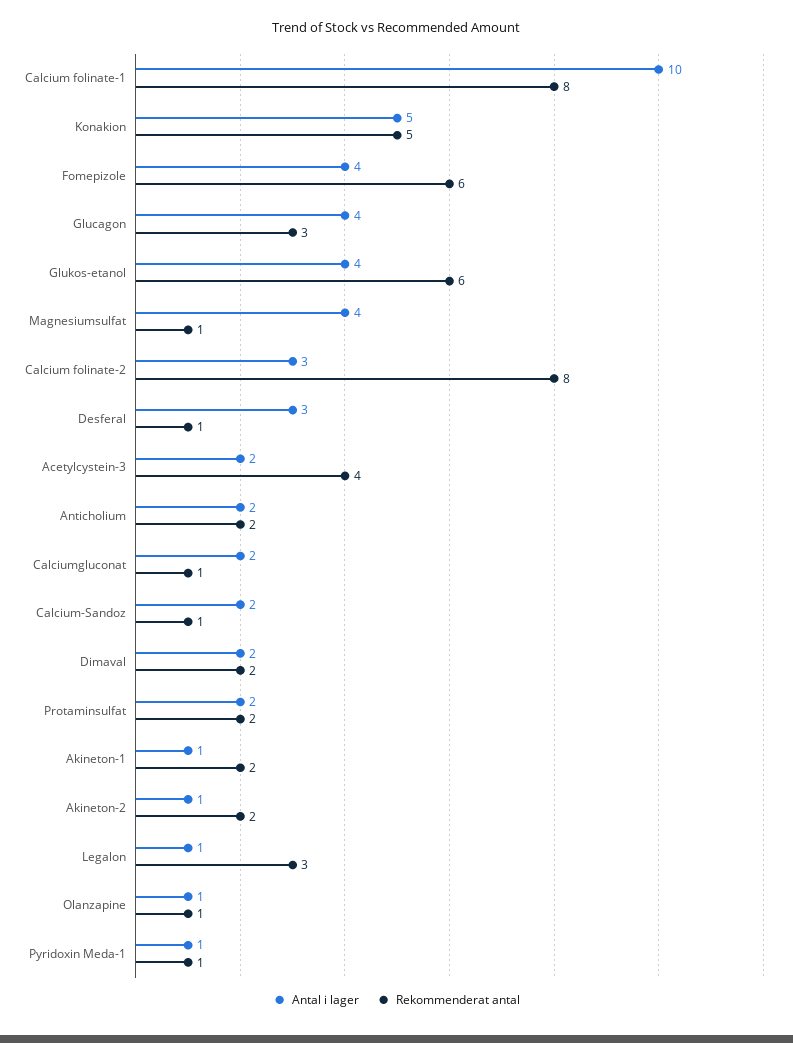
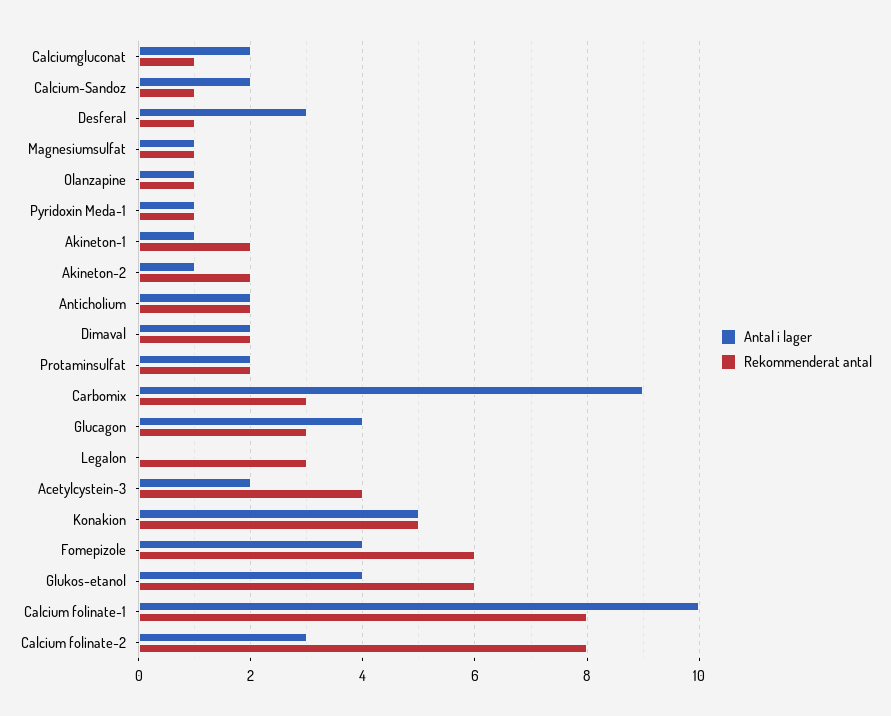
  {
    "Antal i lager": {
      "Calcium folinate-1": 10,
      "Konakion": 5,
      "Fomepizole": 4,
      "Glucagon": 4,
      "Glukos-etanol": 4,
-     "Magnesiumsulfat": 4,
+     "Magnesiumsulfat": 1,
      "Calcium folinate-2": 3,
      "Desferal": 3,
      "Acetylcystein-3": 2,
      "Anticholium": 2,
      "Calciumgluconat": 2,
      "Calcium-Sandoz": 2,
      "Dimaval": 2,
      "Protaminsulfat": 2,
      "Akineton-1": 1,
      "Akineton-2": 1,
-     "Legalon": 1,
+     "Legalon": 0,
      "Olanzapine": 1,
-     "Pyridoxin Meda-1": 1
+     "Pyridoxin Meda-1": 1,
+     "Carbomix": 9
    },
    "Rekommenderat antal": {
      "Calcium folinate-1": 8,
      "Konakion": 5,
      "Fomepizole": 6,
      "Glucagon": 3,
      "Glukos-etanol": 6,
      "Magnesiumsulfat": 1,
      "Calcium folinate-2": 8,
      "Desferal": 1,
      "Acetylcystein-3": 4,
      "Anticholium": 2,
      "Calciumgluconat": 1,
      "Calcium-Sandoz": 1,
      "Dimaval": 2,
      "Protaminsulfat": 2,
      "Akineton-1": 2,
      "Akineton-2": 2,
      "Legalon": 3,
      "Olanzapine": 1,
-     "Pyridoxin Meda-1": 1
+     "Pyridoxin Meda-1": 1,
+     "Carbomix": 3
    }
  }

